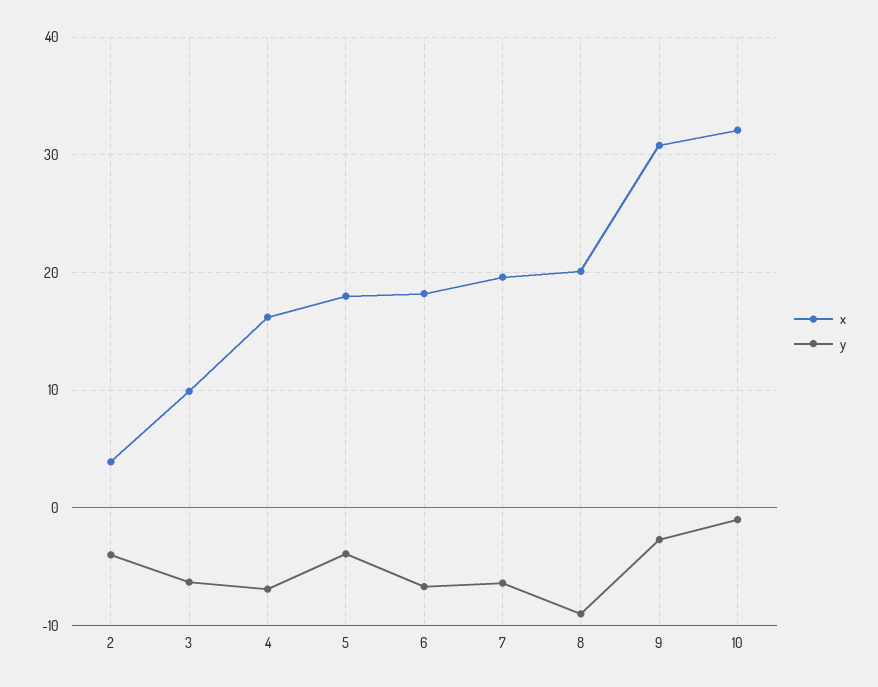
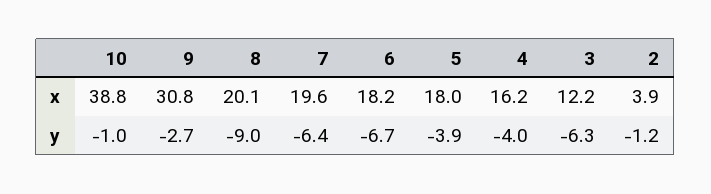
  {
    "x": {
      "2": 3.9,
-     "3": 10,
+     "3": 12.2,
      "4": 16.2,
      "5": 18,
      "6": 18.2,
      "7": 19.6,
      "8": 20.1,
      "9": 30.8,
-     "10": 32
+     "10": 38.8
    },
    "y": {
-     "2": -4,
+     "2": -1.2,
      "3": -6.3,
-     "4": -7,
+     "4": -4,
      "5": -3.9,
      "6": -6.7,
      "7": -6.4,
      "8": -9,
      "9": -2.7,
      "10": -1
    }
  }

